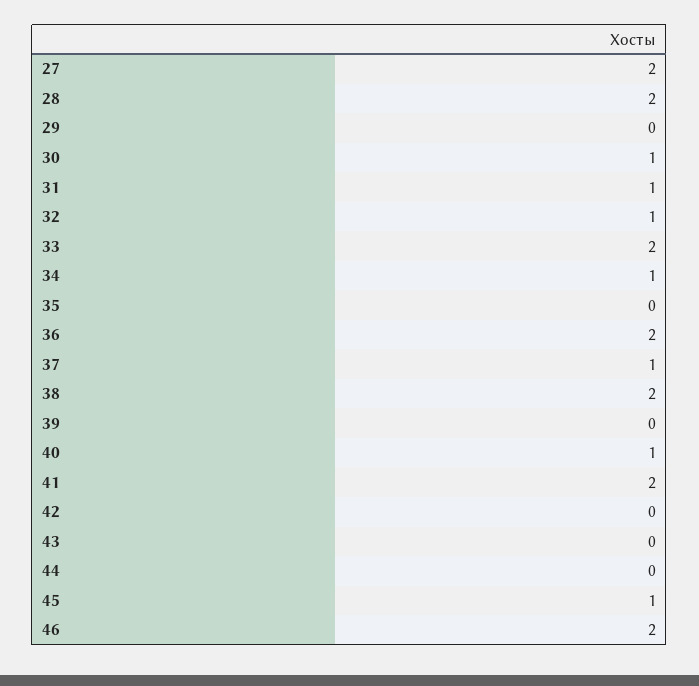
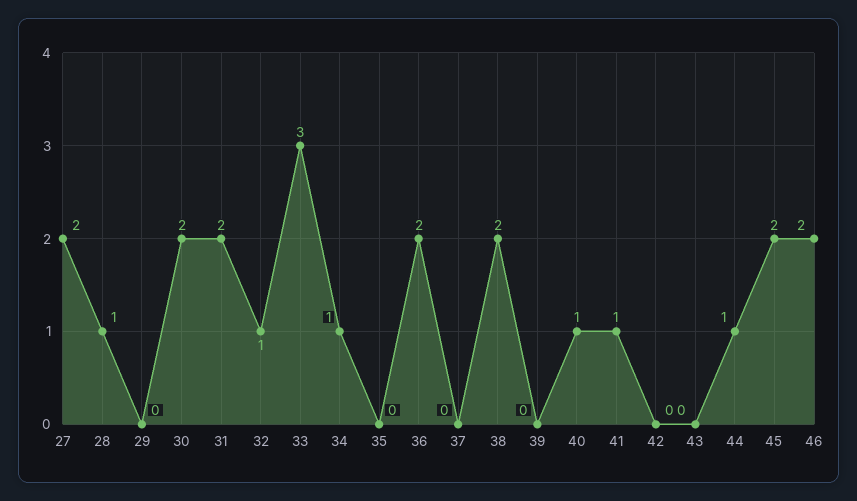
  {
    "27": 2,
-   "28": 2,
+   "28": 1,
    "29": 0,
-   "30": 1,
+   "30": 2,
-   "31": 1,
+   "31": 2,
    "32": 1,
-   "33": 2,
+   "33": 3,
    "34": 1,
    "35": 0,
    "36": 2,
-   "37": 1,
+   "37": 0,
    "38": 2,
    "39": 0,
    "40": 1,
-   "41": 2,
+   "41": 1,
    "42": 0,
    "43": 0,
-   "44": 0,
+   "44": 1,
-   "45": 1,
+   "45": 2,
    "46": 2
  }

